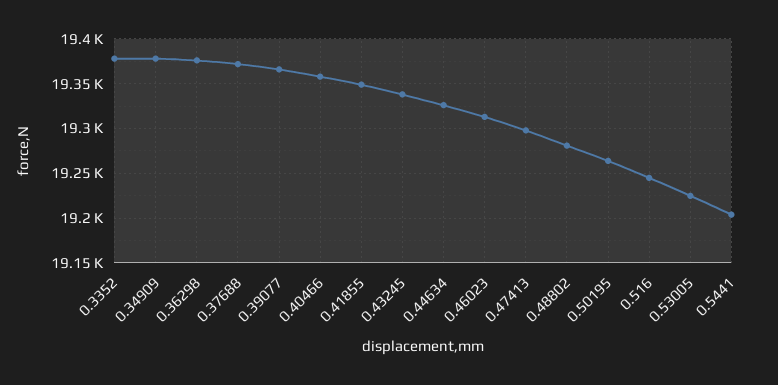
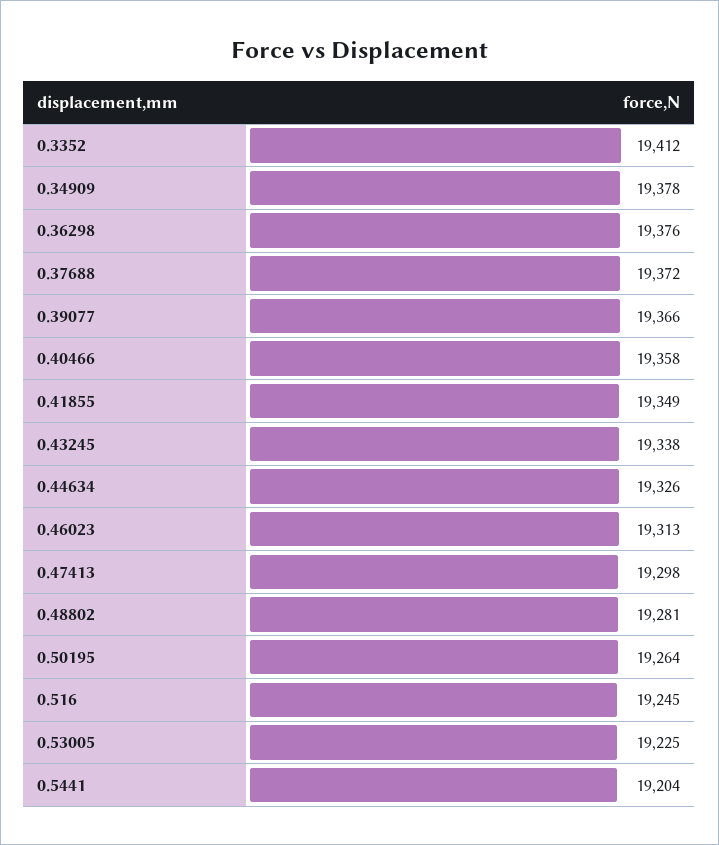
  {
-   "0.3352": 19380,
+   "0.3352": 19412,
    "0.34909": 19378,
    "0.36298": 19376,
    "0.37688": 19372,
    "0.39077": 19366,
    "0.40466": 19358,
    "0.41855": 19349,
    "0.43245": 19338,
    "0.44634": 19326,
    "0.46023": 19313,
    "0.47413": 19298,
    "0.48802": 19281,
    "0.50195": 19264,
    "0.516": 19245,
    "0.53005": 19225,
    "0.5441": 19204
  }

